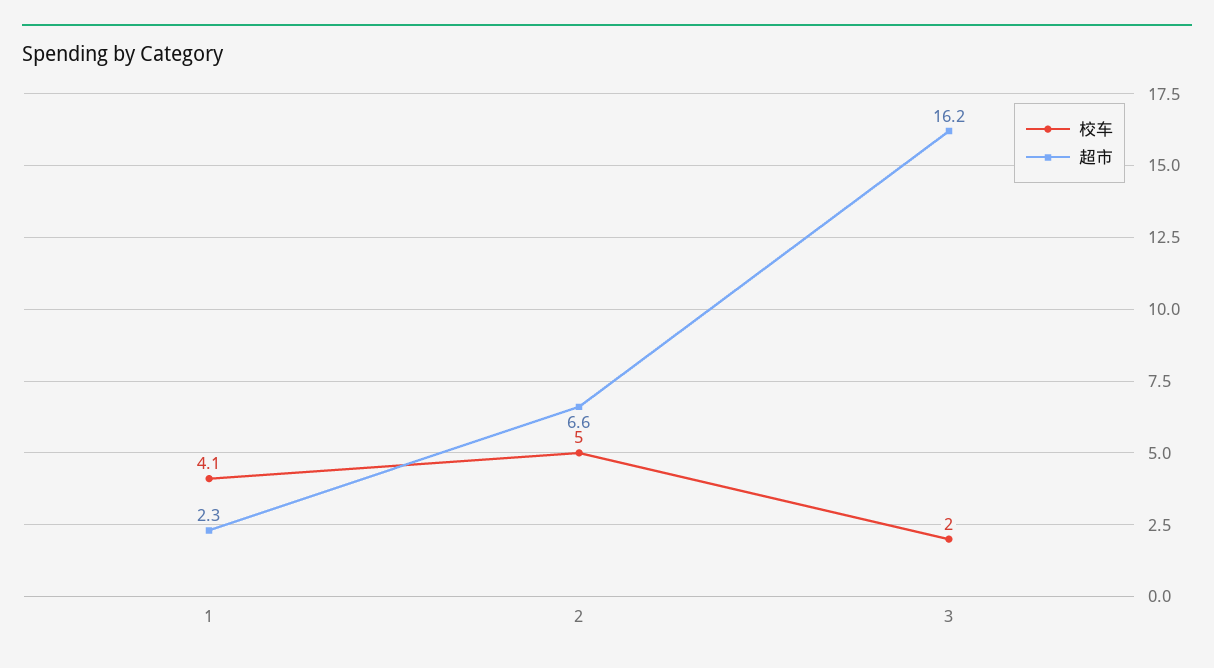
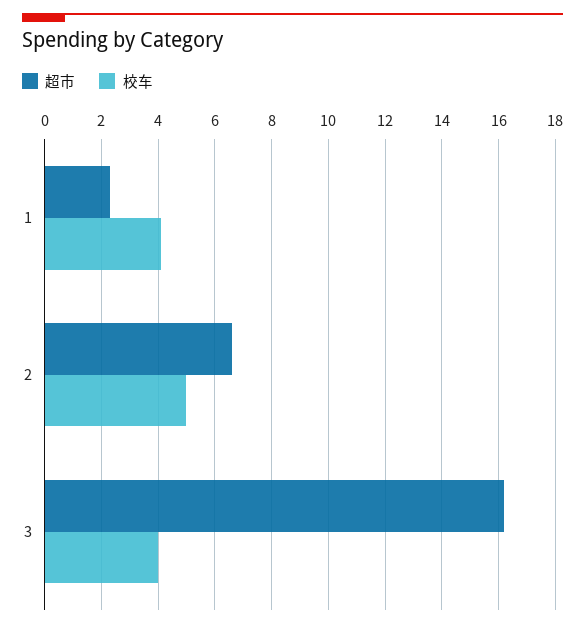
  {
    "校车": {
      "1": 4.1,
      "2": 5,
-     "3": 2
+     "3": 4
    },
    "超市": {
      "1": 2.3,
      "2": 6.6,
      "3": 16.2
    }
  }

